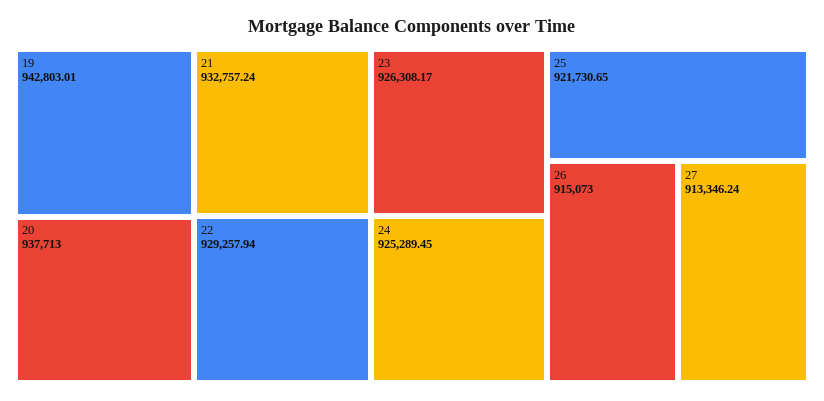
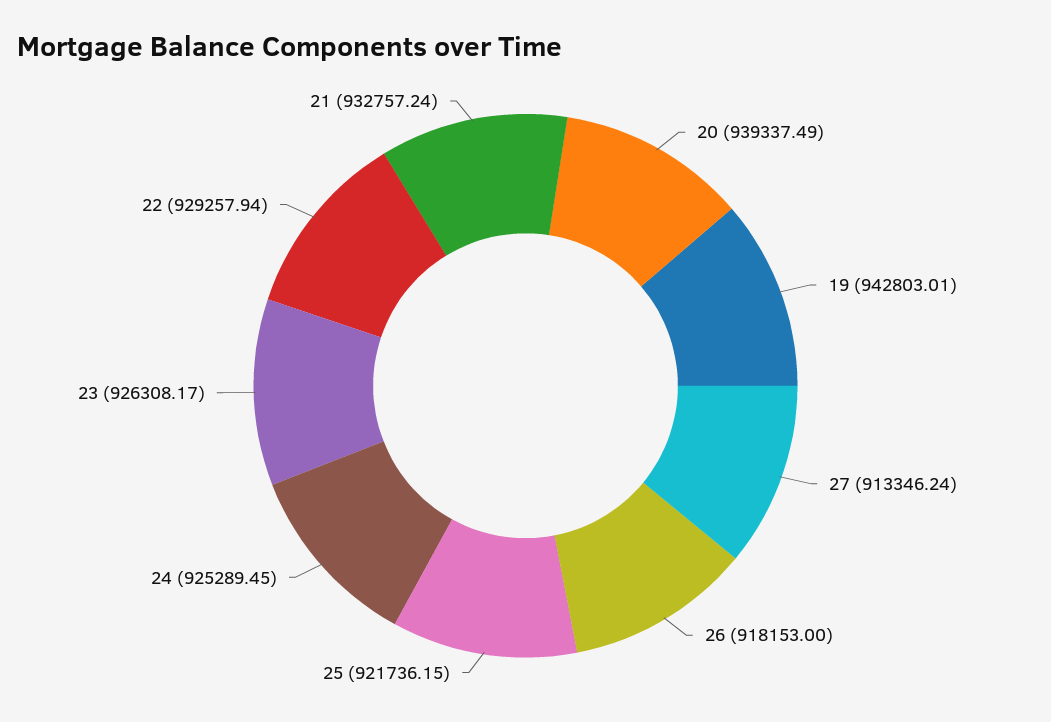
  {
    "19": 942803.01,
-   "20": 937713,
+   "20": 939337.49,
    "21": 932757.24,
    "22": 929257.94,
    "23": 926308.17,
    "24": 925289.45,
-   "25": 921730.65,
+   "25": 921736.15,
-   "26": 915073,
+   "26": 918153,
    "27": 913346.24
  }

